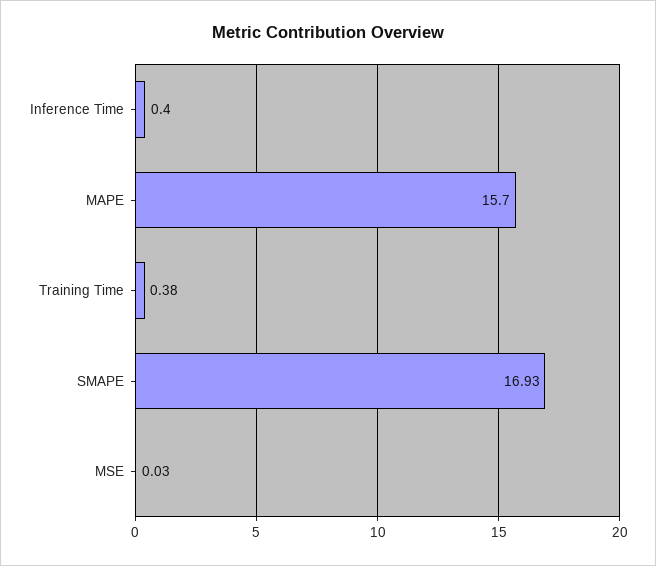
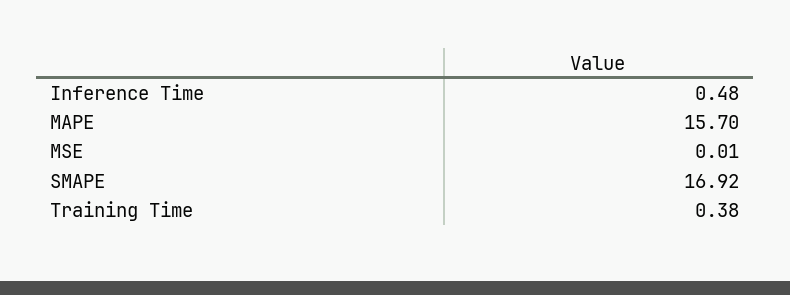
  {
-   "Inference Time": 0.4,
+   "Inference Time": 0.48,
    "MAPE": 15.7,
    "Training Time": 0.38,
-   "SMAPE": 16.93,
+   "SMAPE": 16.92,
-   "MSE": 0.03
+   "MSE": 0.01
  }

